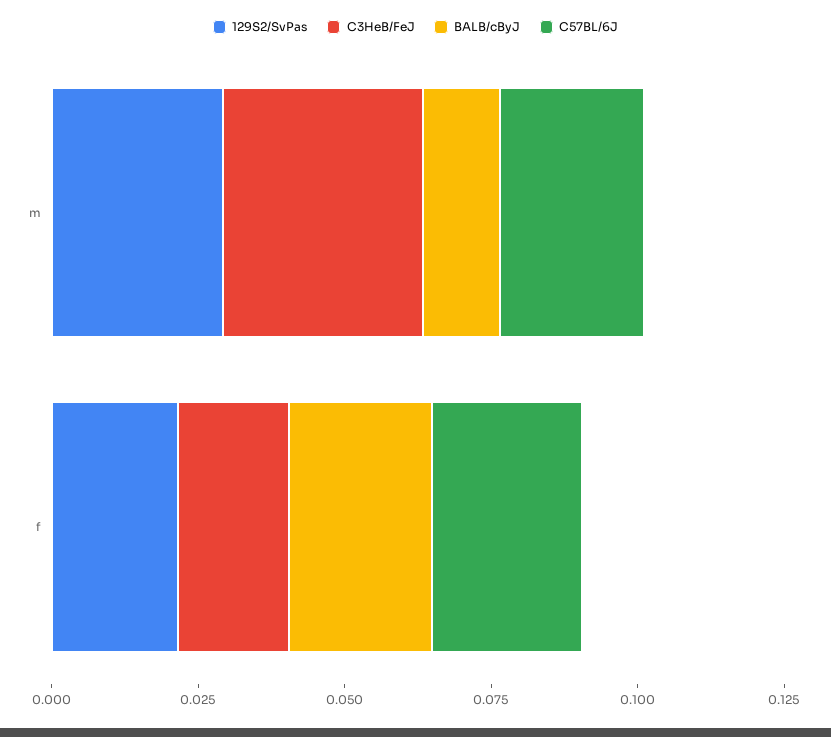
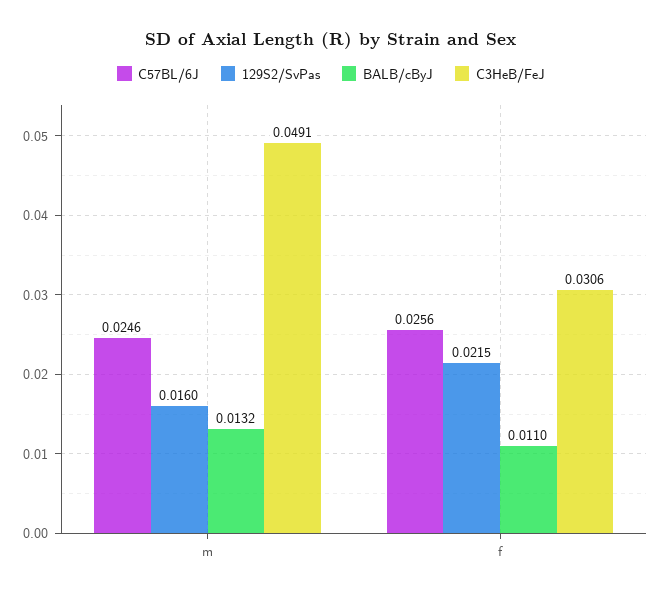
  {
    "129S2/SvPas": {
-     "m": 0.03,
+     "m": 0.016,
      "f": 0.0215
    },
    "C3HeB/FeJ": {
-     "m": 0.035,
+     "m": 0.0491,
-     "f": 0.02
+     "f": 0.0306
    },
    "BALB/cByJ": {
      "m": 0.0132,
-     "f": 0.025
+     "f": 0.011
    },
    "C57BL/6J": {
      "m": 0.0246,
      "f": 0.0256
    }
  }

